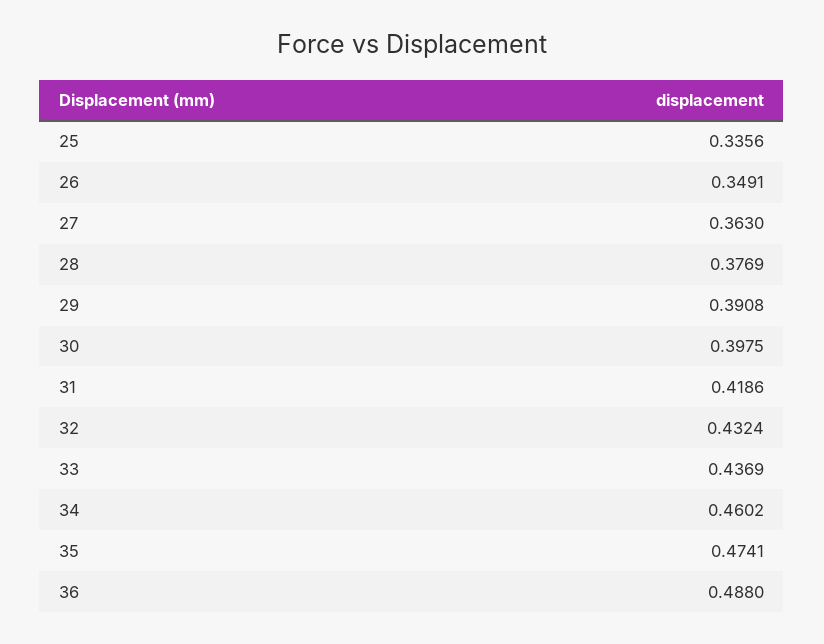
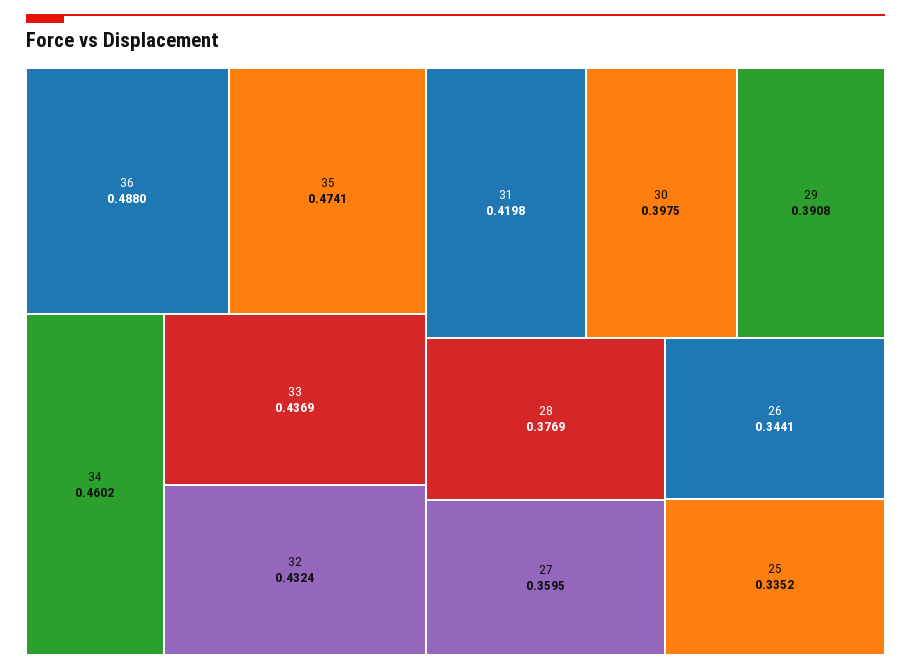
  {
-   "25": 0.3356,
+   "25": 0.3352,
-   "26": 0.3491,
+   "26": 0.3441,
-   "27": 0.363,
+   "27": 0.3595,
    "28": 0.3769,
    "29": 0.3908,
    "30": 0.3975,
-   "31": 0.4186,
+   "31": 0.4198,
    "32": 0.4324,
    "33": 0.4369,
    "34": 0.4602,
    "35": 0.4741,
    "36": 0.488
  }

